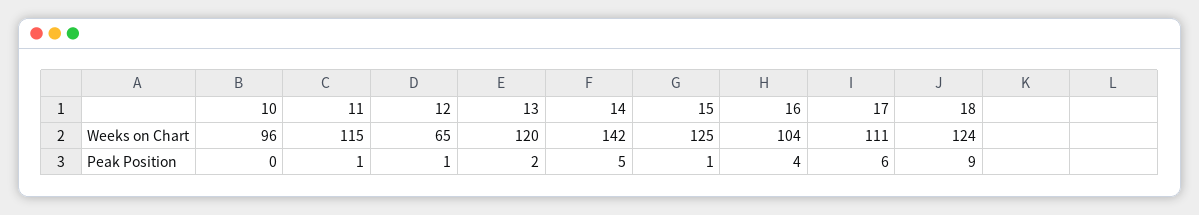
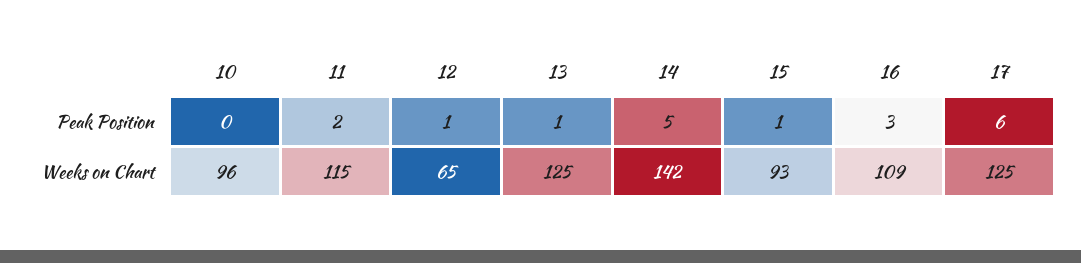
  {
    "10": {
      "Weeks on Chart": 96,
      "Peak Position": 0
    },
    "11": {
      "Weeks on Chart": 115,
-     "Peak Position": 1
+     "Peak Position": 2
    },
    "12": {
      "Weeks on Chart": 65,
      "Peak Position": 1
    },
    "13": {
-     "Weeks on Chart": 120,
+     "Weeks on Chart": 125,
-     "Peak Position": 2
+     "Peak Position": 1
    },
    "14": {
      "Weeks on Chart": 142,
      "Peak Position": 5
    },
    "15": {
-     "Weeks on Chart": 125,
+     "Weeks on Chart": 93,
      "Peak Position": 1
    },
    "16": {
-     "Weeks on Chart": 104,
+     "Weeks on Chart": 109,
-     "Peak Position": 4
+     "Peak Position": 3
    },
    "17": {
-     "Weeks on Chart": 111,
+     "Weeks on Chart": 125,
      "Peak Position": 6
-   },
+   }
-   "18": {
-     "Weeks on Chart": 124,
-     "Peak Position": 9
-   }
  }

